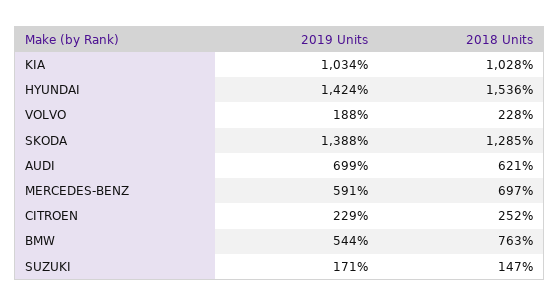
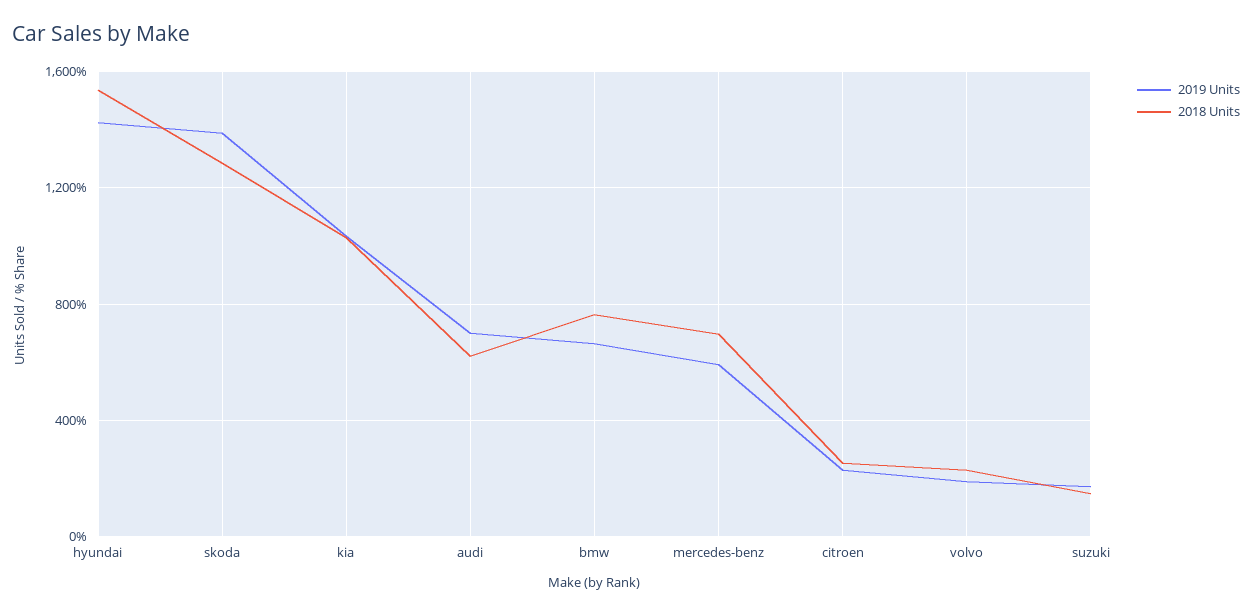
  {
    "2019 Units": {
      "KIA": 1034,
      "HYUNDAI": 1424,
      "VOLVO": 188,
      "SKODA": 1388,
      "AUDI": 699,
      "MERCEDES-BENZ": 591,
      "CITROEN": 229,
-     "BMW": 544,
+     "BMW": 650,
      "SUZUKI": 171
    },
    "2018 Units": {
      "KIA": 1028,
      "HYUNDAI": 1536,
      "VOLVO": 228,
      "SKODA": 1285,
      "AUDI": 621,
      "MERCEDES-BENZ": 697,
      "CITROEN": 252,
      "BMW": 763,
      "SUZUKI": 147
    }
  }

